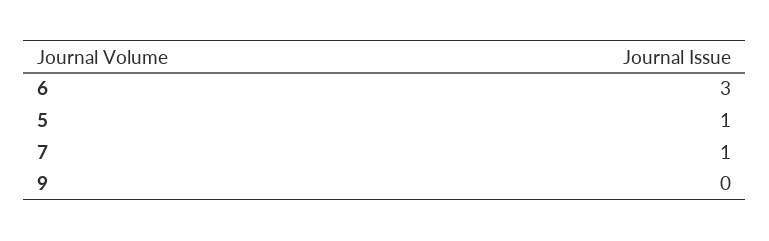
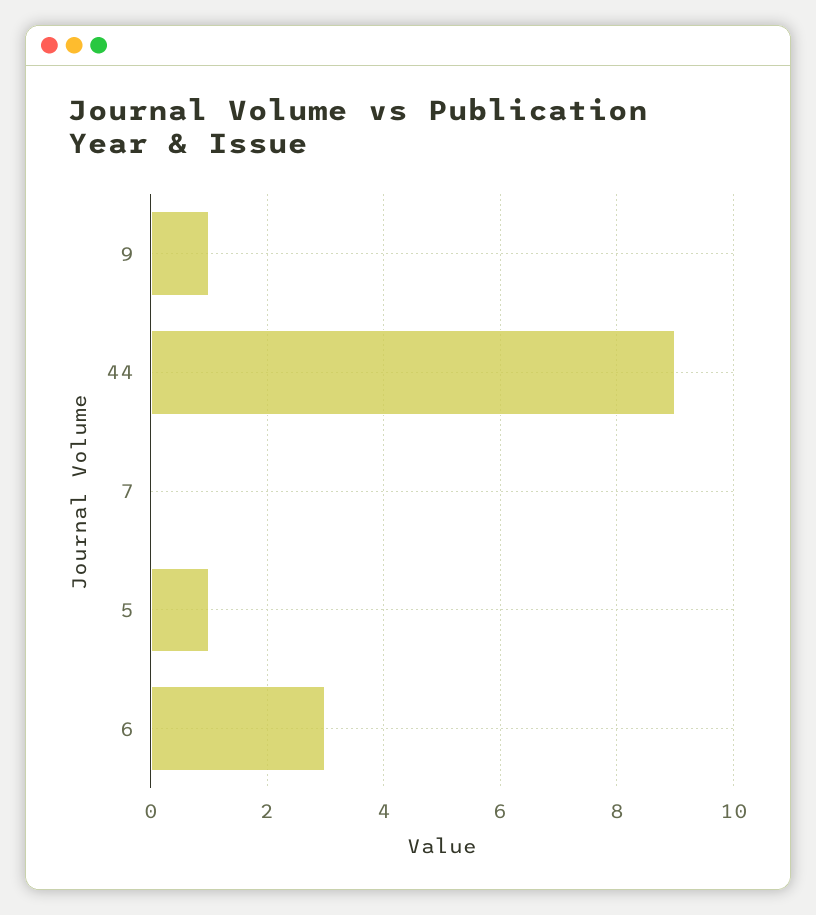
  {
    "6": 3,
    "5": 1,
-   "7": 1,
+   "7": 0,
-   "9": 0
+   "9": 1,
+   "44": 9
  }

